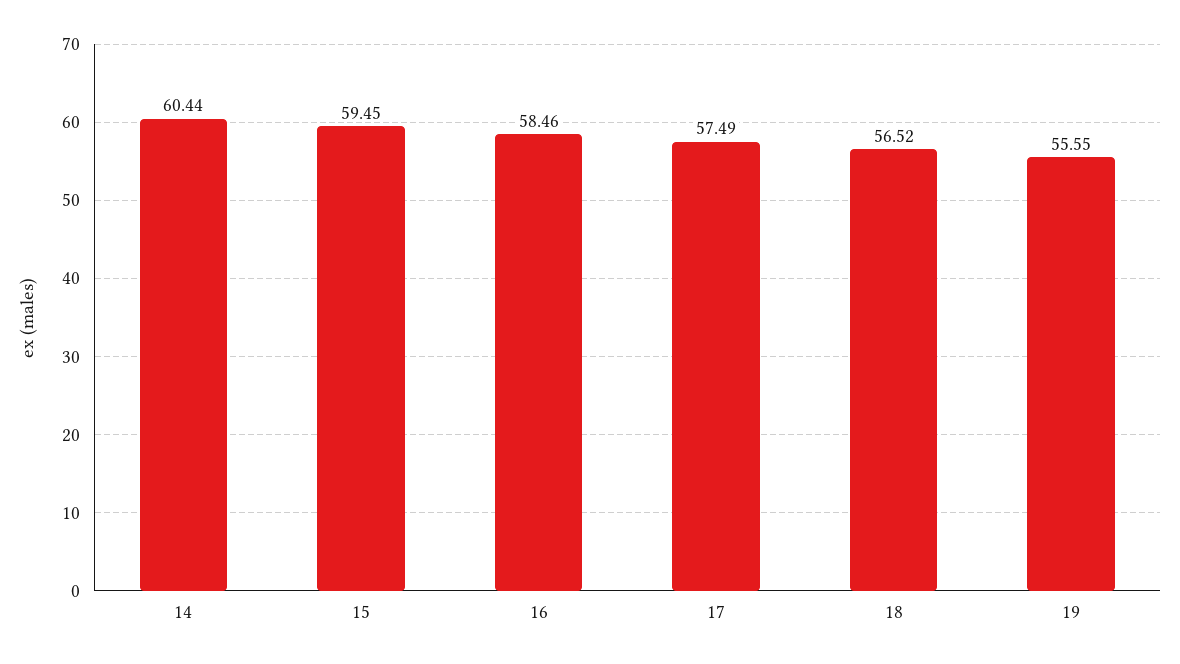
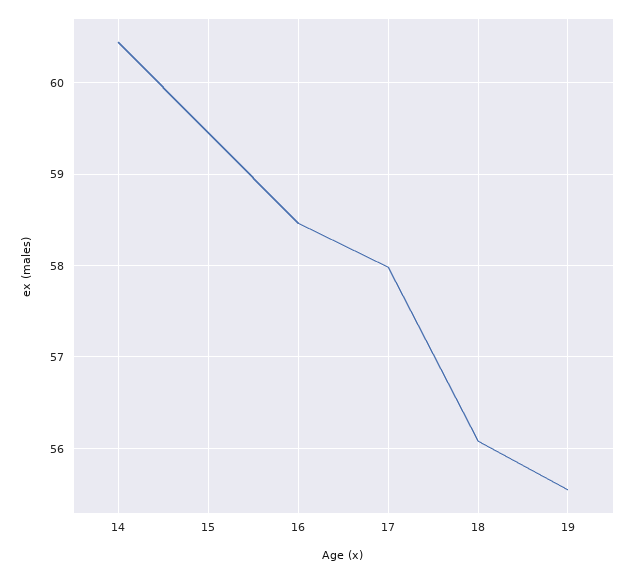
  {
    "14": 60.44,
    "15": 59.45,
    "16": 58.46,
-   "17": 57.49,
+   "17": 58,
-   "18": 56.52,
+   "18": 56.1,
    "19": 55.55
  }

